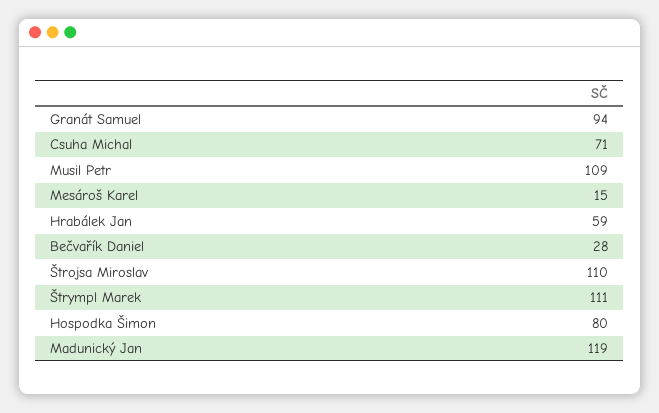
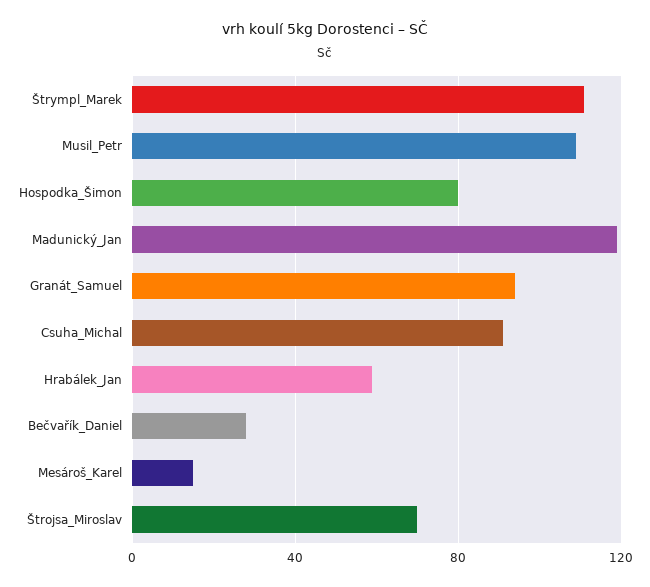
  {
    "Granát Samuel": 94,
-   "Csuha Michal": 71,
+   "Csuha Michal": 90,
    "Musil Petr": 109,
    "Mesároš Karel": 15,
    "Hrabálek Jan": 59,
    "Bečvařík Daniel": 28,
-   "Štrojsa Miroslav": 110,
+   "Štrojsa Miroslav": 70,
    "Štrympl Marek": 111,
    "Hospodka Šimon": 80,
    "Madunický Jan": 119
  }

